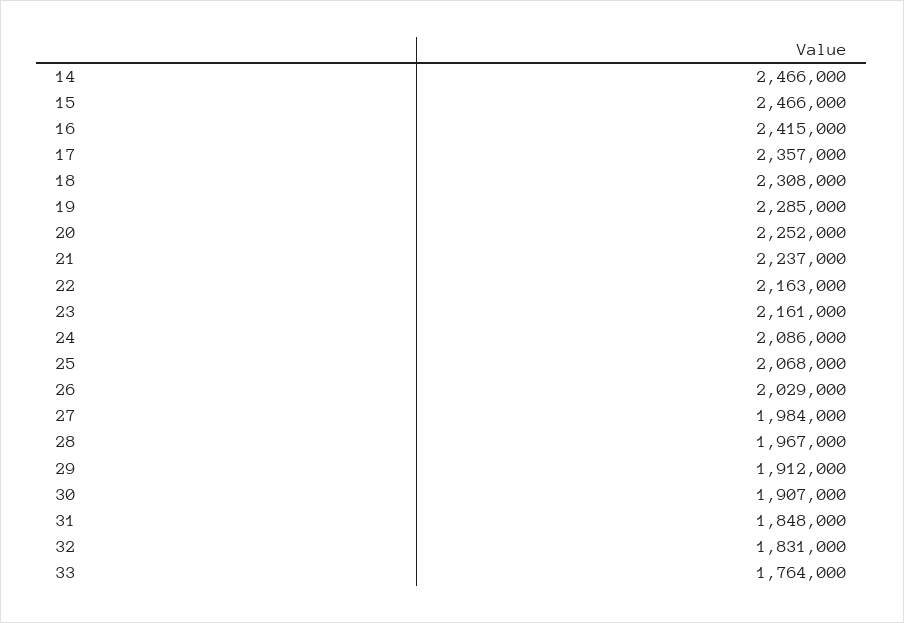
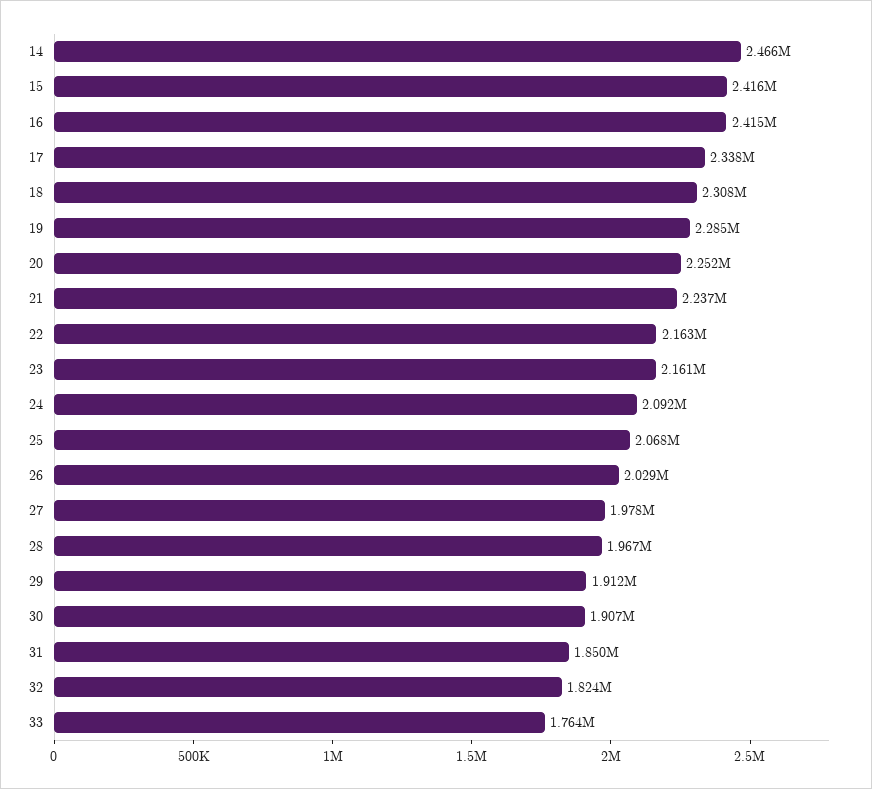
  {
    "14": 2466000,
-   "15": 2466000,
+   "15": 2416000,
    "16": 2415000,
-   "17": 2357000,
+   "17": 2338000,
    "18": 2308000,
    "19": 2285000,
    "20": 2252000,
    "21": 2237000,
    "22": 2163000,
    "23": 2161000,
-   "24": 2086000,
+   "24": 2092000,
    "25": 2068000,
    "26": 2029000,
-   "27": 1984000,
+   "27": 1978000,
    "28": 1967000,
    "29": 1912000,
    "30": 1907000,
-   "31": 1848000,
+   "31": 1850000,
-   "32": 1831000,
+   "32": 1824000,
    "33": 1764000
  }

